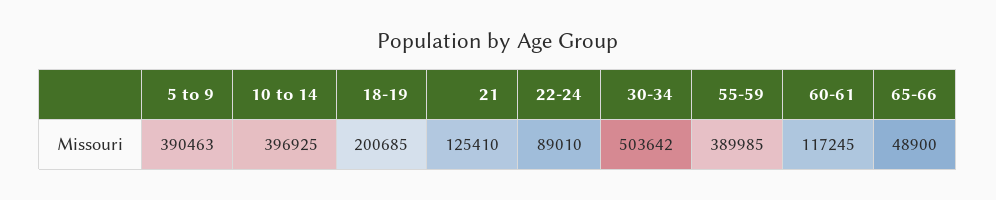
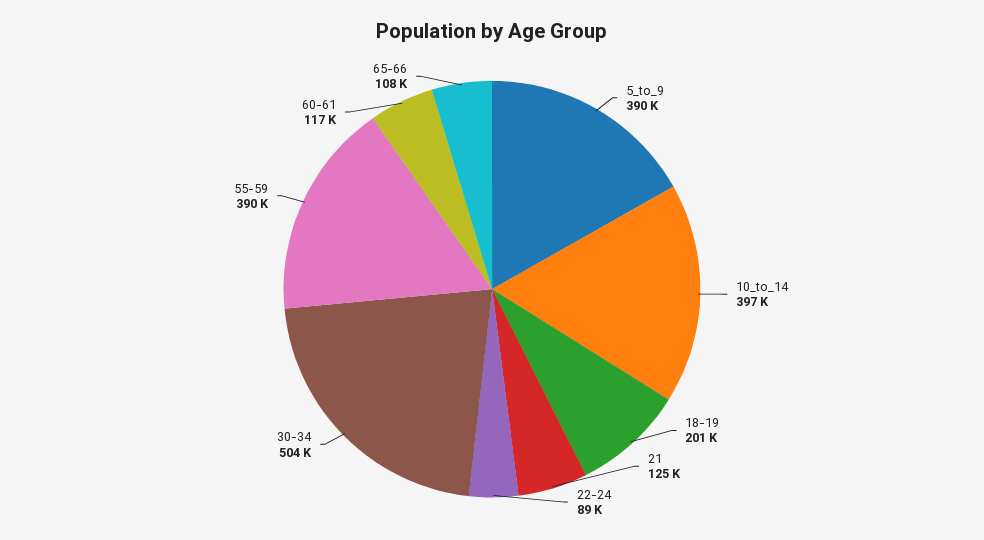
  {
    "5 to 9": 390463,
    "10 to 14": 396925,
    "18-19": 200685,
    "21": 125410,
    "22-24": 89010,
    "30-34": 503642,
    "55-59": 389985,
    "60-61": 117245,
-   "65-66": 48900
+   "65-66": 108000
  }

